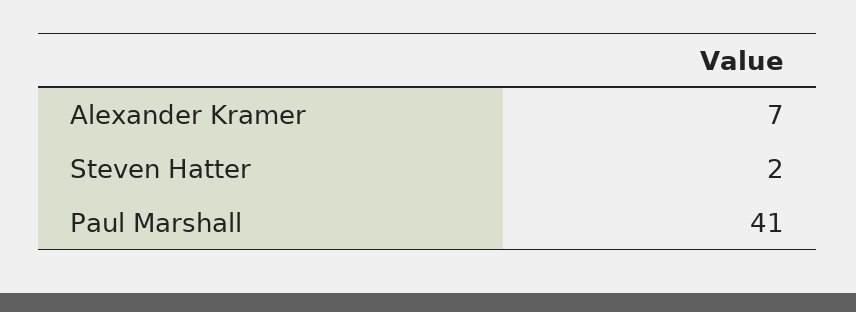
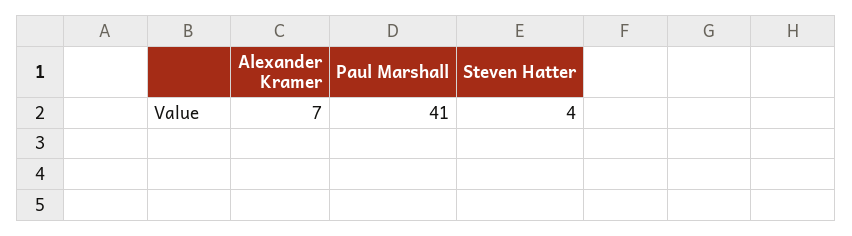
  {
    "Alexander Kramer": 7,
-   "Steven Hatter": 2,
+   "Steven Hatter": 4,
    "Paul Marshall": 41
  }

